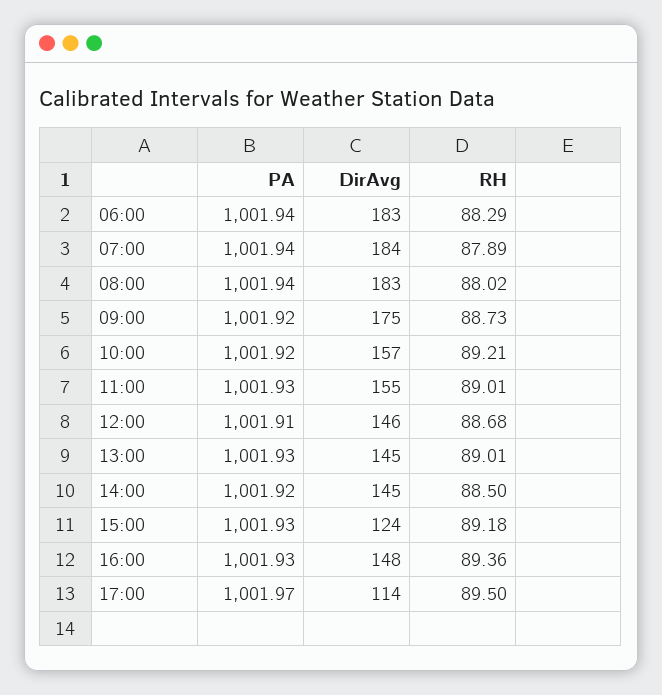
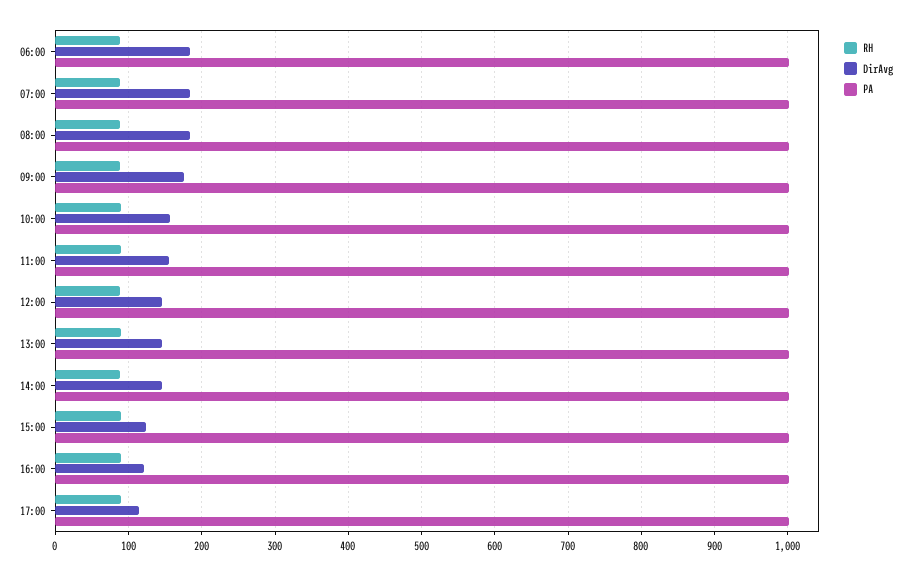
  {
    "PA": {
      "06:00": 1001.94,
      "07:00": 1001.94,
      "08:00": 1001.94,
      "09:00": 1001.92,
      "10:00": 1001.92,
      "11:00": 1001.93,
      "12:00": 1001.91,
      "13:00": 1001.93,
      "14:00": 1001.92,
      "15:00": 1001.93,
      "16:00": 1001.93,
      "17:00": 1001.97
    },
    "DirAvg": {
      "06:00": 183,
      "07:00": 184,
      "08:00": 183,
      "09:00": 175,
      "10:00": 157,
      "11:00": 155,
      "12:00": 146,
      "13:00": 145,
      "14:00": 145,
      "15:00": 124,
-     "16:00": 148,
+     "16:00": 120,
      "17:00": 114
    },
    "RH": {
      "06:00": 88.29,
      "07:00": 87.89,
      "08:00": 88.02,
      "09:00": 88.73,
      "10:00": 89.21,
      "11:00": 89.01,
      "12:00": 88.68,
      "13:00": 89.01,
      "14:00": 88.5,
      "15:00": 89.18,
      "16:00": 89.36,
      "17:00": 89.5
    }
  }

